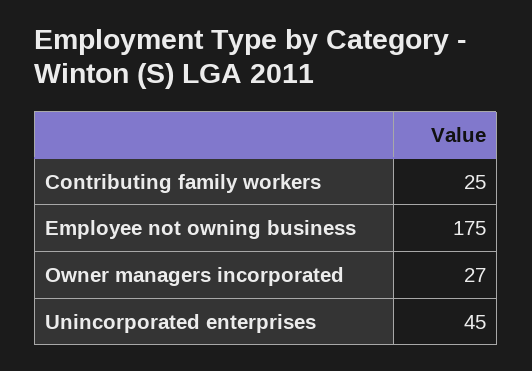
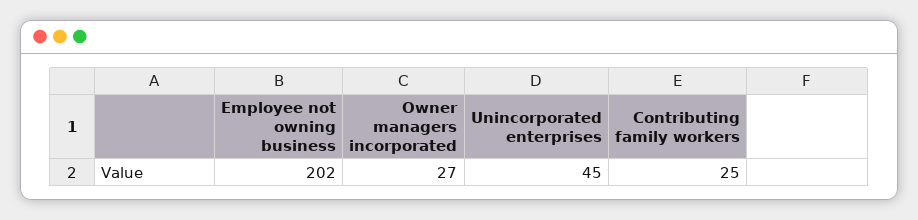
  {
    "Contributing family workers": 25,
-   "Employee not owning business": 175,
+   "Employee not owning business": 202,
    "Owner managers incorporated": 27,
    "Unincorporated enterprises": 45
  }

